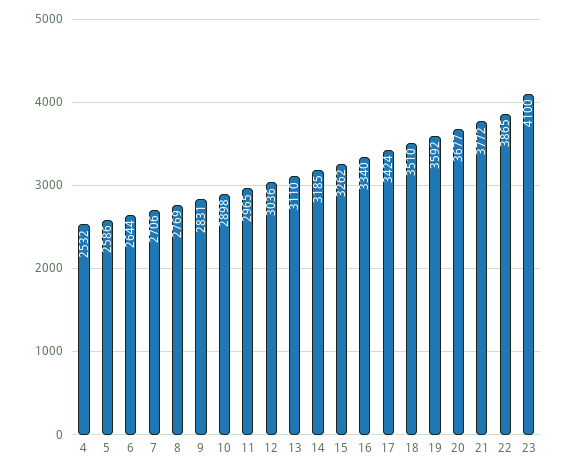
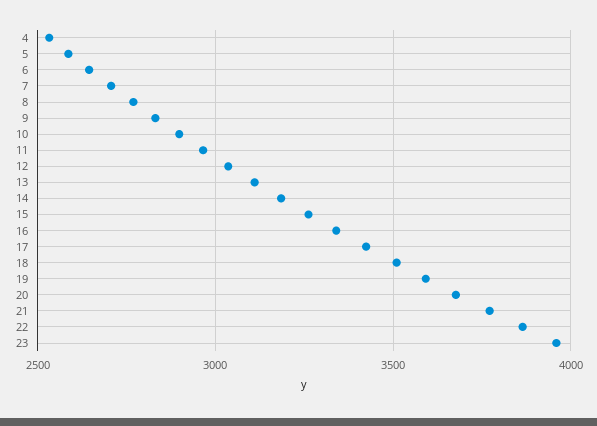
  {
    "4": 2532,
    "5": 2586,
    "6": 2644,
    "7": 2706,
    "8": 2769,
    "9": 2831,
    "10": 2898,
    "11": 2965,
    "12": 3036,
    "13": 3110,
    "14": 3185,
    "15": 3262,
    "16": 3340,
    "17": 3424,
    "18": 3510,
    "19": 3592,
    "20": 3677,
    "21": 3772,
    "22": 3865,
-   "23": 4100
+   "23": 3950
  }

